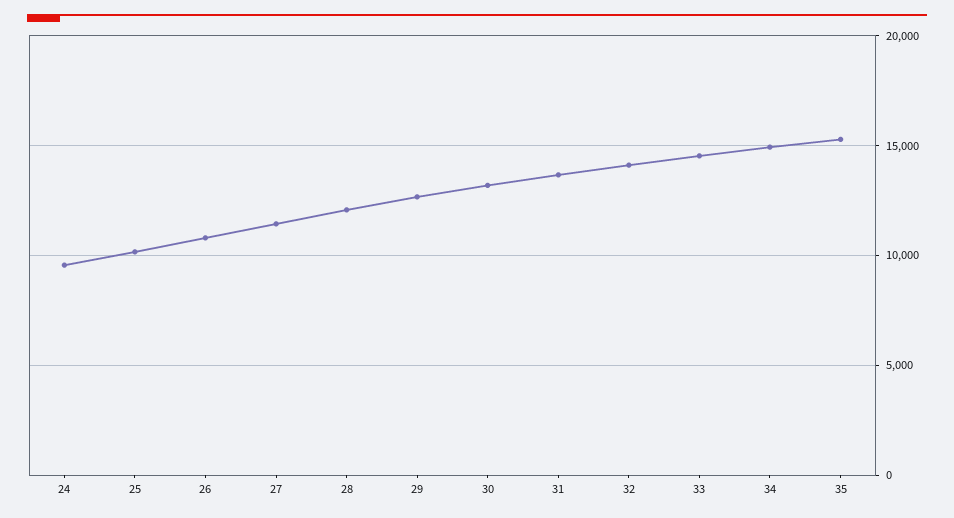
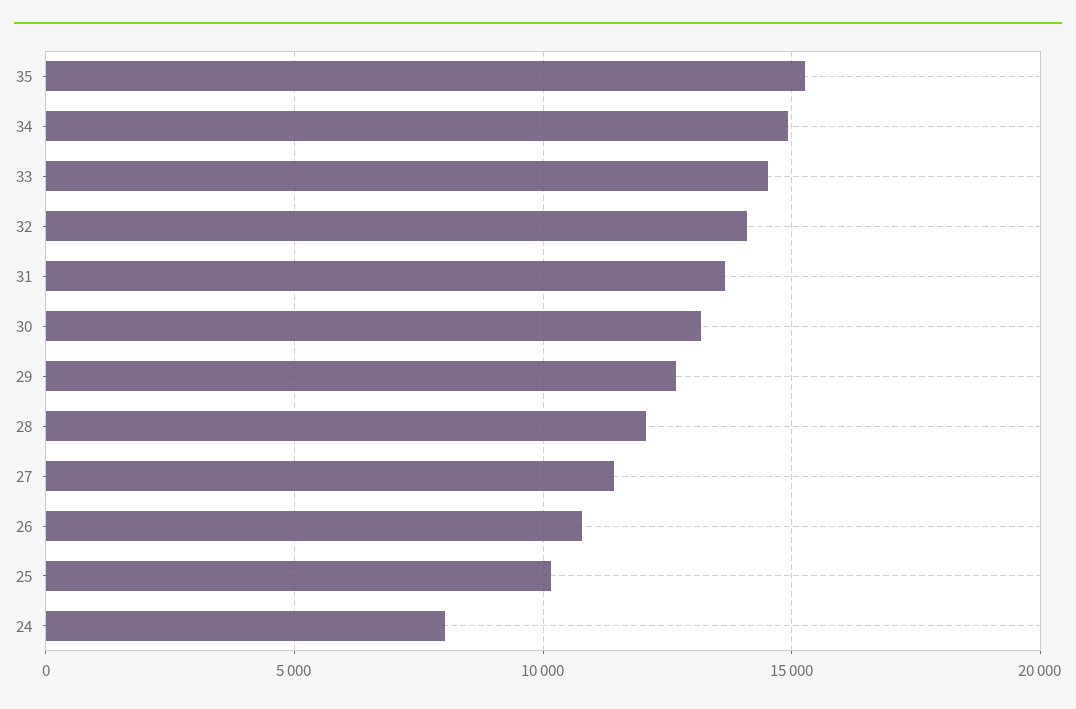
  {
-   "24": 9500,
+   "24": 8000,
    "25": 10000,
    "26": 11000,
    "27": 11500,
    "28": 12000,
    "29": 12500,
    "30": 13000,
    "31": 13500,
    "32": 14000,
    "33": 14500,
    "34": 15000,
    "35": 15500
  }

